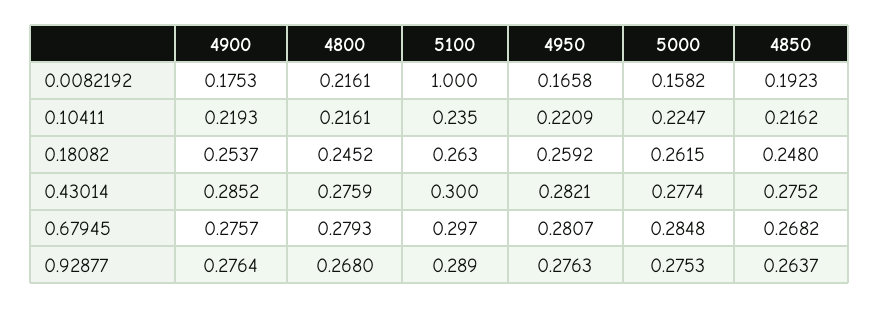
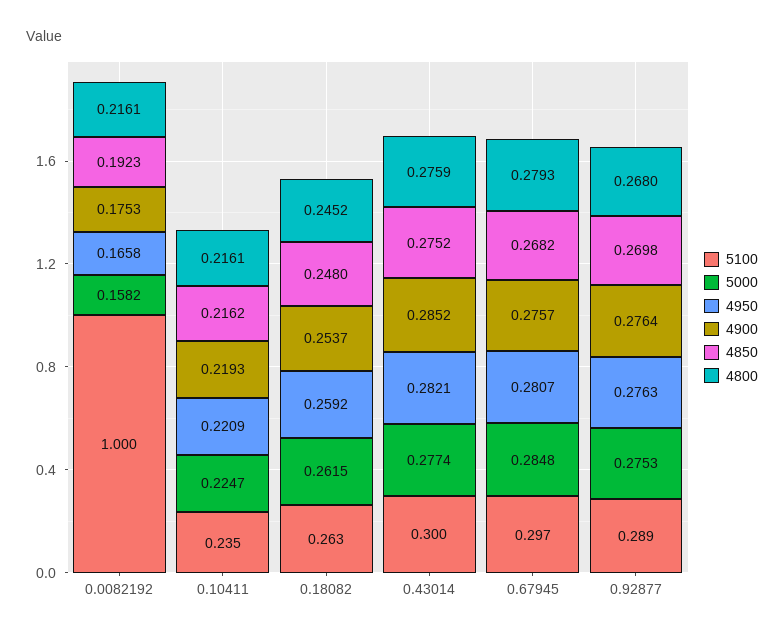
  {
    "4900": {
      "0.0082192": 0.1753,
      "0.10411": 0.2193,
      "0.18082": 0.2537,
      "0.43014": 0.2852,
      "0.67945": 0.2757,
      "0.92877": 0.2764
    },
    "4800": {
      "0.0082192": 0.2161,
      "0.10411": 0.2161,
      "0.18082": 0.2452,
      "0.43014": 0.2759,
      "0.67945": 0.2793,
      "0.92877": 0.268
    },
    "5100": {
      "0.0082192": 1,
      "0.10411": 0.235,
      "0.18082": 0.263,
      "0.43014": 0.3,
      "0.67945": 0.297,
      "0.92877": 0.289
    },
    "4950": {
      "0.0082192": 0.1658,
      "0.10411": 0.2209,
      "0.18082": 0.2592,
      "0.43014": 0.2821,
      "0.67945": 0.2807,
      "0.92877": 0.2763
    },
    "5000": {
      "0.0082192": 0.1582,
      "0.10411": 0.2247,
      "0.18082": 0.2615,
      "0.43014": 0.2774,
      "0.67945": 0.2848,
      "0.92877": 0.2753
    },
    "4850": {
      "0.0082192": 0.1923,
      "0.10411": 0.2162,
      "0.18082": 0.248,
      "0.43014": 0.2752,
      "0.67945": 0.2682,
-     "0.92877": 0.2637
+     "0.92877": 0.2698
    }
  }

